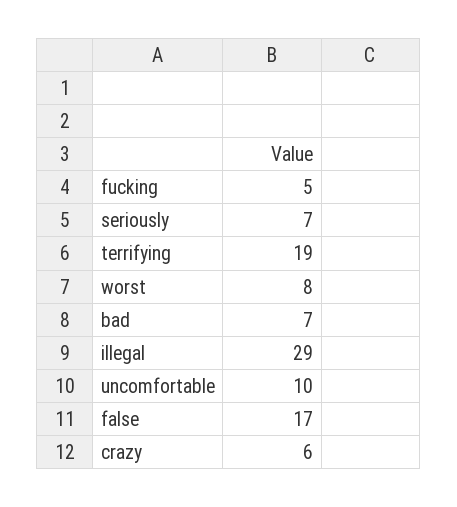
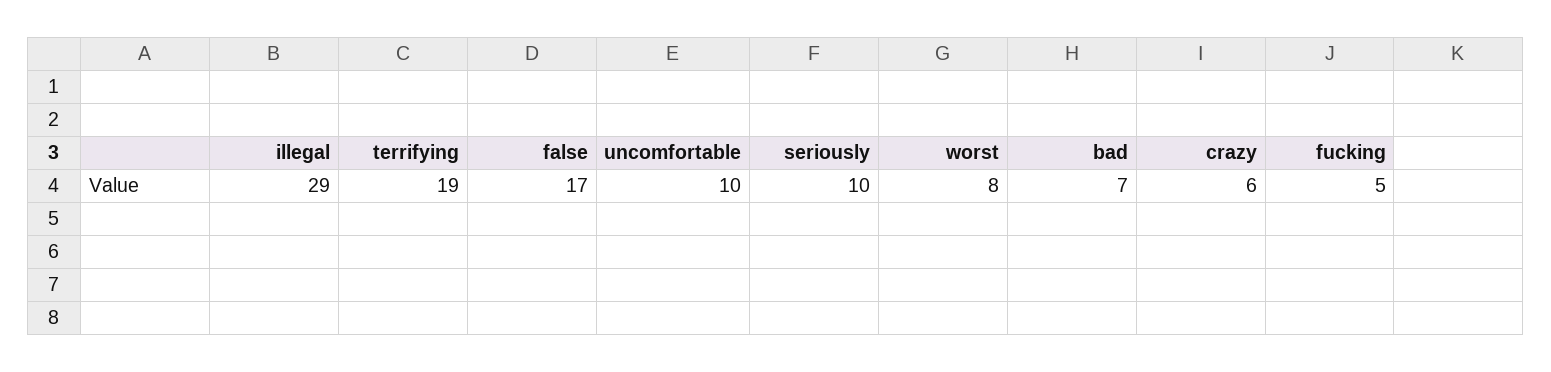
  {
    "fucking": 5,
-   "seriously": 7,
+   "seriously": 10,
    "terrifying": 19,
    "worst": 8,
    "bad": 7,
    "illegal": 29,
    "uncomfortable": 10,
    "false": 17,
    "crazy": 6
  }

